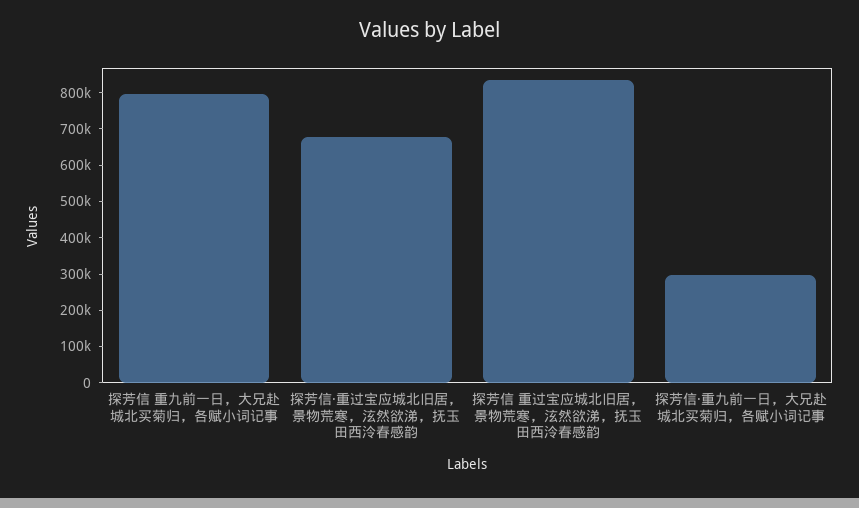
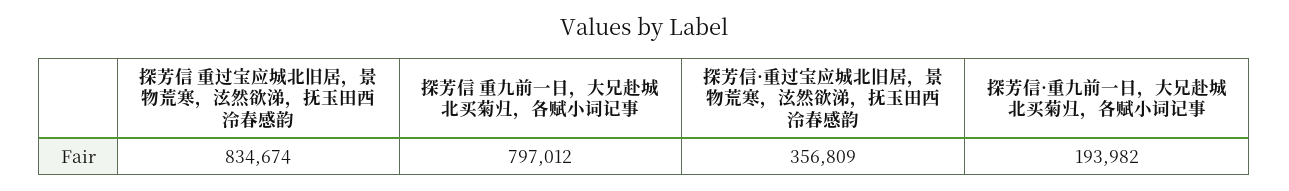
  {
    "探芳信 重九前一日，大兄赴城北买菊归，各赋小词记事": 797012,
-   "探芳信·重过宝应城北旧居，景物荒寒，泫然欲涕，抚玉田西泠春感韵": 675000,
+   "探芳信·重过宝应城北旧居，景物荒寒，泫然欲涕，抚玉田西泠春感韵": 356809,
    "探芳信 重过宝应城北旧居，景物荒寒，泫然欲涕，抚玉田西泠春感韵": 834674,
-   "探芳信·重九前一日，大兄赴城北买菊归，各赋小词记事": 300000
+   "探芳信·重九前一日，大兄赴城北买菊归，各赋小词记事": 193982
  }

